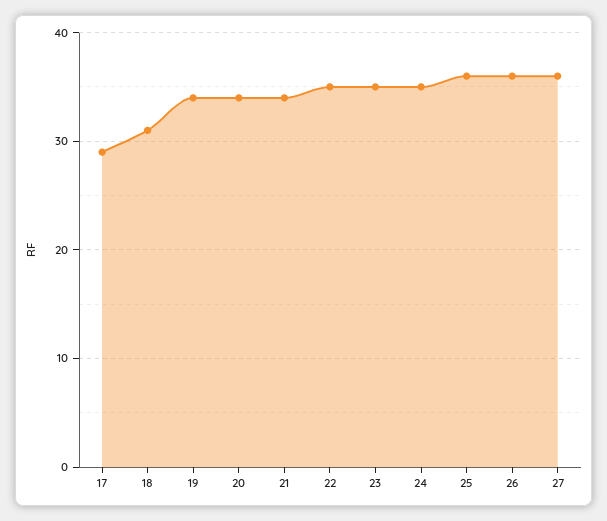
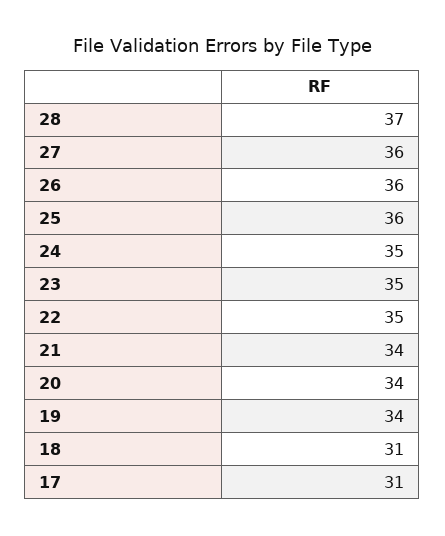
  {
-   "17": 29,
+   "17": 31,
    "18": 31,
    "19": 34,
    "20": 34,
    "21": 34,
    "22": 35,
    "23": 35,
    "24": 35,
    "25": 36,
    "26": 36,
-   "27": 36
+   "27": 36,
+   "28": 37
  }

